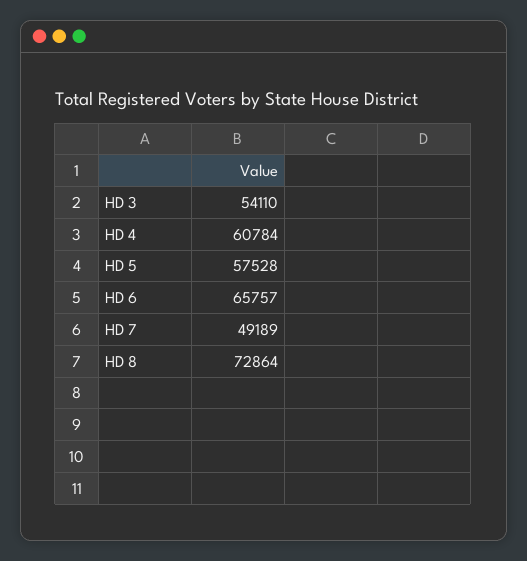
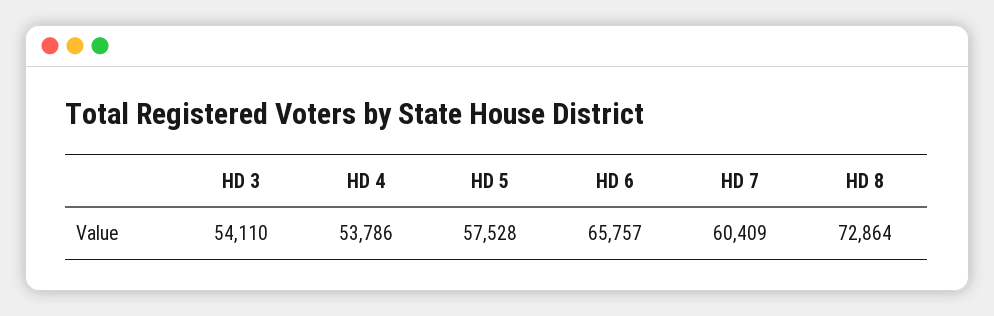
  {
    "HD 3": 54110,
-   "HD 4": 60784,
+   "HD 4": 53786,
    "HD 5": 57528,
    "HD 6": 65757,
-   "HD 7": 49189,
+   "HD 7": 60409,
    "HD 8": 72864
  }

